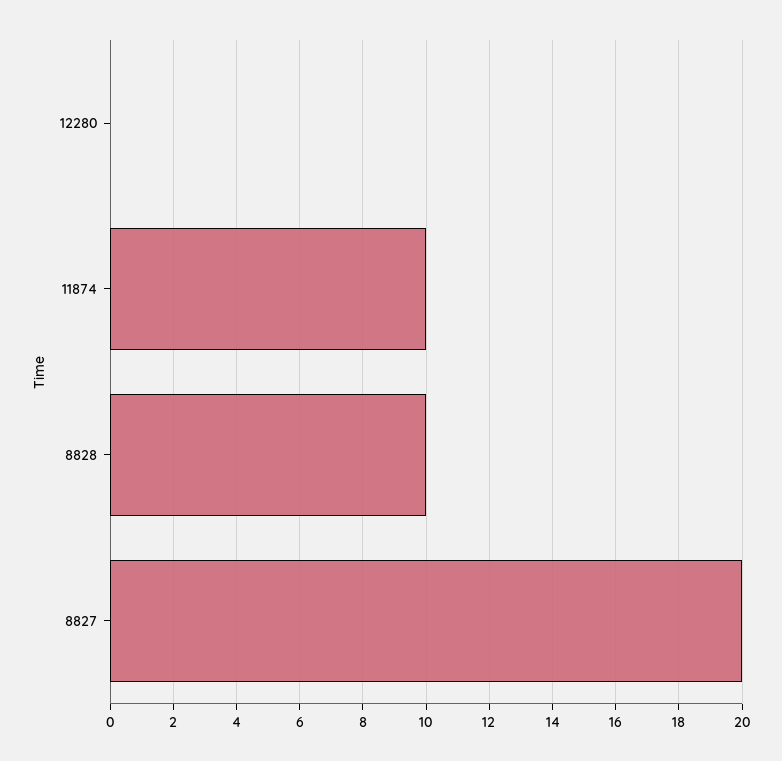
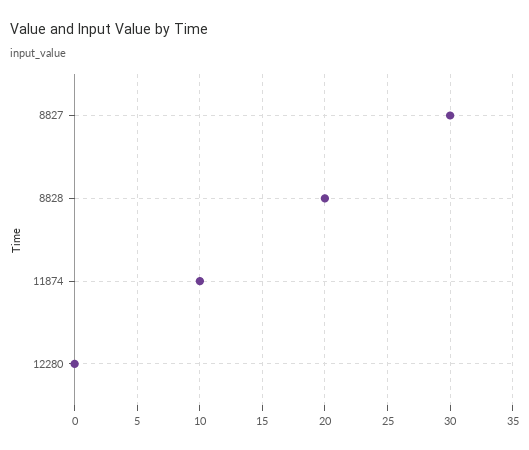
  {
    "12280": 0,
    "11874": 10,
-   "8828": 10,
+   "8828": 20,
-   "8827": 20
+   "8827": 30
  }

